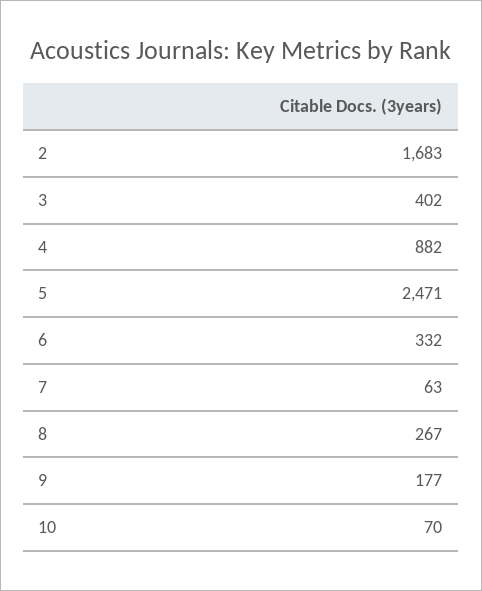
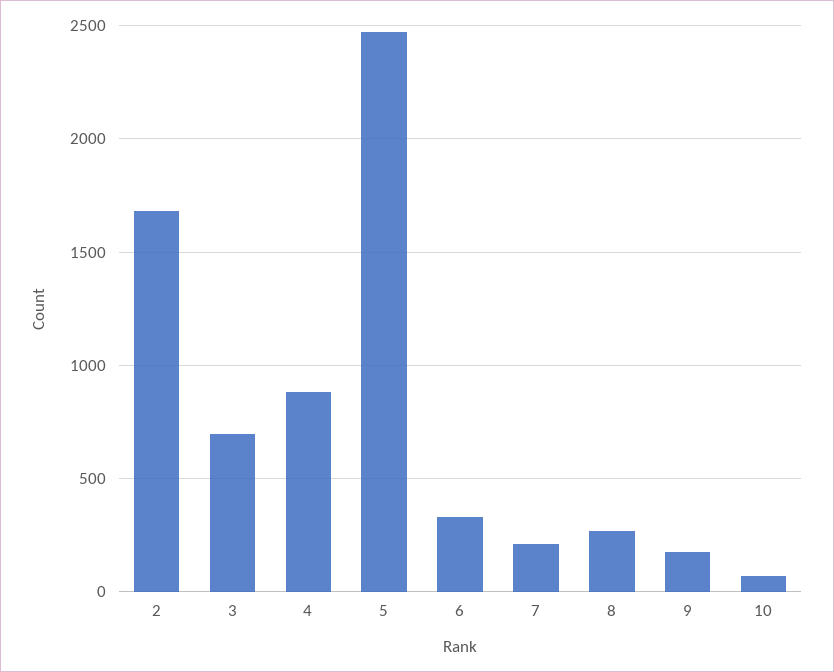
  {
    "2": 1683,
-   "3": 402,
+   "3": 700,
    "4": 882,
    "5": 2471,
    "6": 332,
-   "7": 63,
+   "7": 200,
    "8": 267,
    "9": 177,
    "10": 70
  }

